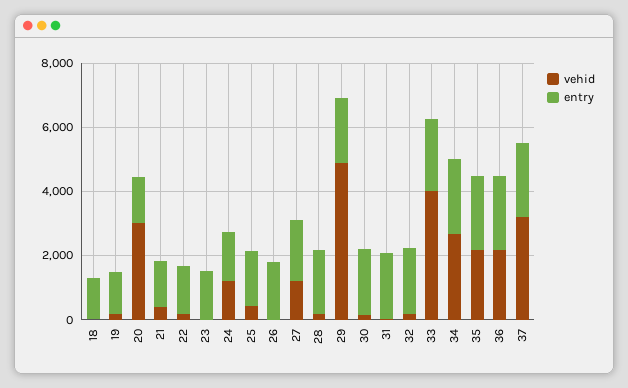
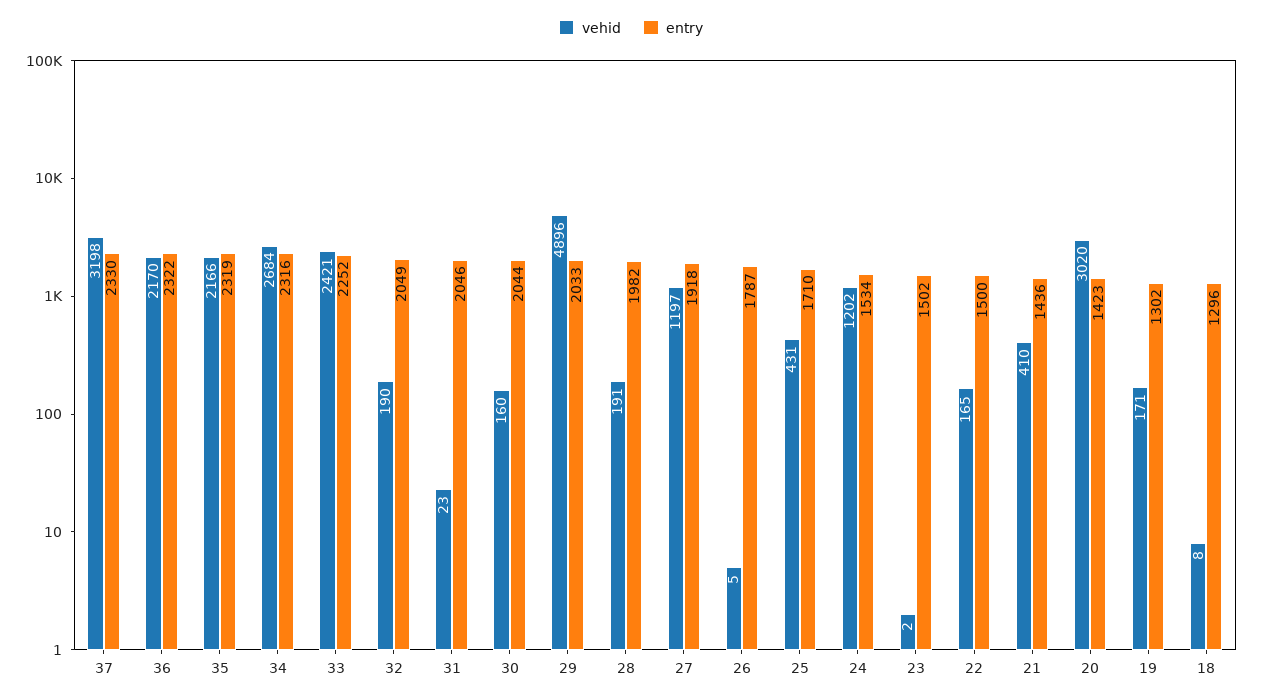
  {
    "vehid": {
      "18": 8,
      "19": 171,
      "20": 3020,
      "21": 410,
      "22": 165,
      "23": 2,
      "24": 1202,
      "25": 431,
      "26": 5,
      "27": 1197,
      "28": 191,
      "29": 4896,
      "30": 160,
      "31": 23,
      "32": 190,
-     "33": 4000,
+     "33": 2421,
      "34": 2684,
      "35": 2166,
      "36": 2170,
      "37": 3198
    },
    "entry": {
      "18": 1296,
      "19": 1302,
      "20": 1423,
      "21": 1436,
      "22": 1500,
      "23": 1502,
      "24": 1534,
      "25": 1710,
      "26": 1787,
      "27": 1918,
      "28": 1982,
      "29": 2033,
      "30": 2044,
      "31": 2046,
      "32": 2049,
      "33": 2252,
      "34": 2316,
      "35": 2319,
      "36": 2322,
      "37": 2330
    }
  }

